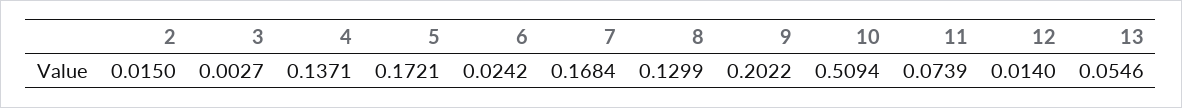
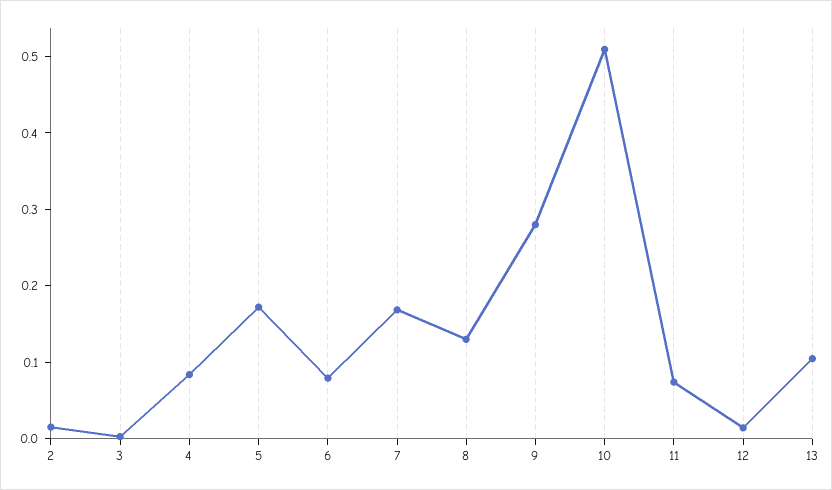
  {
    "2": 0.015,
    "3": 0.0027,
-   "4": 0.1371,
+   "4": 0.08,
    "5": 0.1721,
-   "6": 0.0242,
+   "6": 0.08,
    "7": 0.1684,
    "8": 0.1299,
-   "9": 0.2022,
+   "9": 0.28,
    "10": 0.5094,
    "11": 0.0739,
    "12": 0.014,
-   "13": 0.0546
+   "13": 0.1
  }

